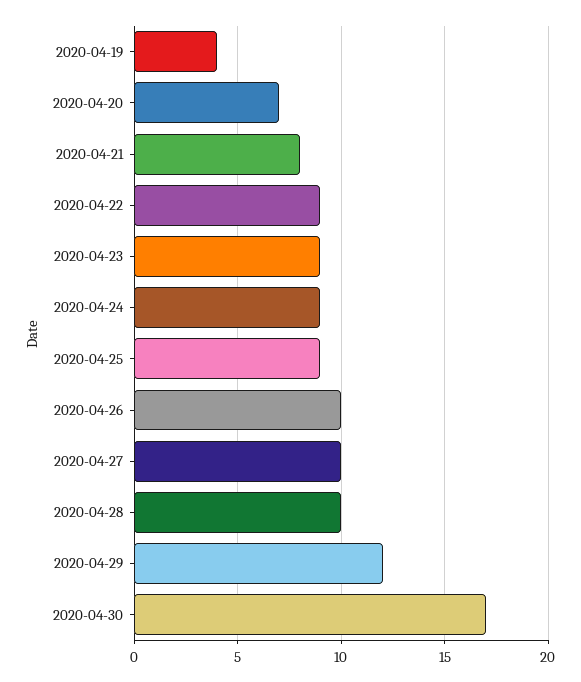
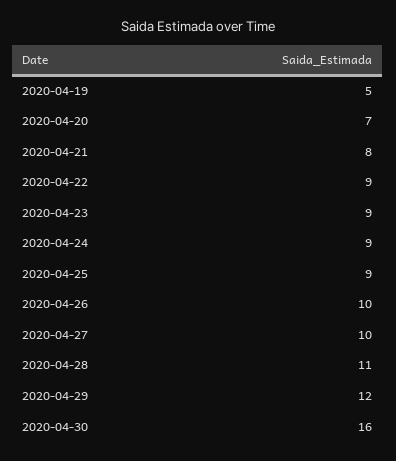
  {
-   "2020-04-19": 4,
+   "2020-04-19": 5,
    "2020-04-20": 7,
    "2020-04-21": 8,
    "2020-04-22": 9,
    "2020-04-23": 9,
    "2020-04-24": 9,
    "2020-04-25": 9,
    "2020-04-26": 10,
    "2020-04-27": 10,
-   "2020-04-28": 10,
+   "2020-04-28": 11,
    "2020-04-29": 12,
-   "2020-04-30": 17
+   "2020-04-30": 16
  }

